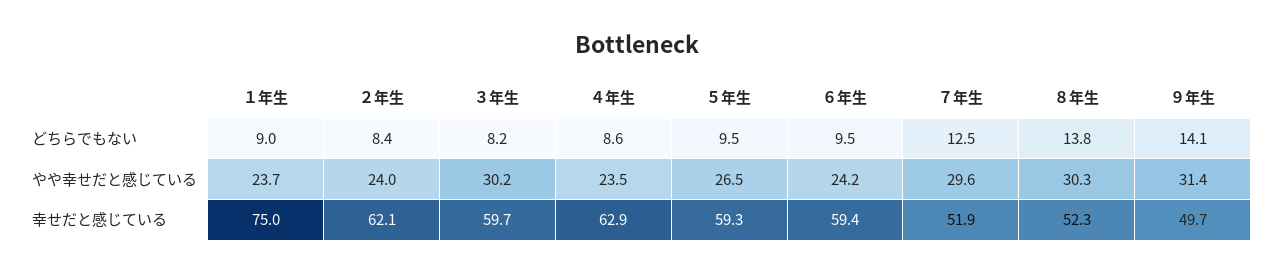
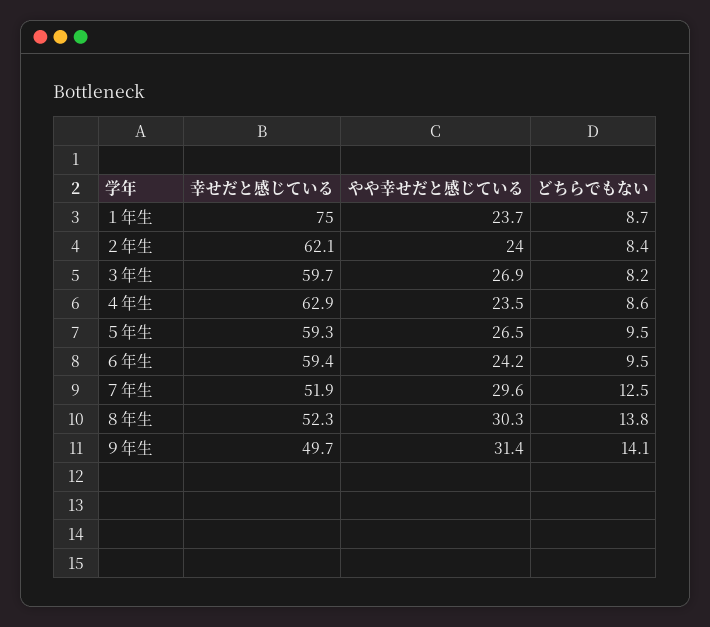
  {
    "１年生": {
-     "どちらでもない": 9,
+     "どちらでもない": 8.7,
      "やや幸せだと感じている": 23.7,
      "幸せだと感じている": 75
    },
    "２年生": {
      "どちらでもない": 8.4,
      "やや幸せだと感じている": 24,
      "幸せだと感じている": 62.1
    },
    "３年生": {
      "どちらでもない": 8.2,
-     "やや幸せだと感じている": 30.2,
+     "やや幸せだと感じている": 26.9,
      "幸せだと感じている": 59.7
    },
    "４年生": {
      "どちらでもない": 8.6,
      "やや幸せだと感じている": 23.5,
      "幸せだと感じている": 62.9
    },
    "５年生": {
      "どちらでもない": 9.5,
      "やや幸せだと感じている": 26.5,
      "幸せだと感じている": 59.3
    },
    "６年生": {
      "どちらでもない": 9.5,
      "やや幸せだと感じている": 24.2,
      "幸せだと感じている": 59.4
    },
    "７年生": {
      "どちらでもない": 12.5,
      "やや幸せだと感じている": 29.6,
      "幸せだと感じている": 51.9
    },
    "８年生": {
      "どちらでもない": 13.8,
      "やや幸せだと感じている": 30.3,
      "幸せだと感じている": 52.3
    },
    "９年生": {
      "どちらでもない": 14.1,
      "やや幸せだと感じている": 31.4,
      "幸せだと感じている": 49.7
    }
  }

